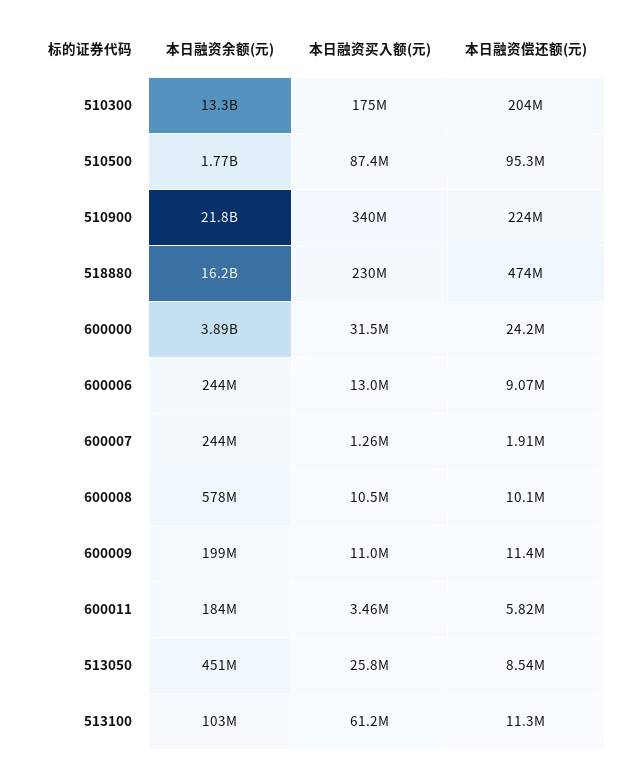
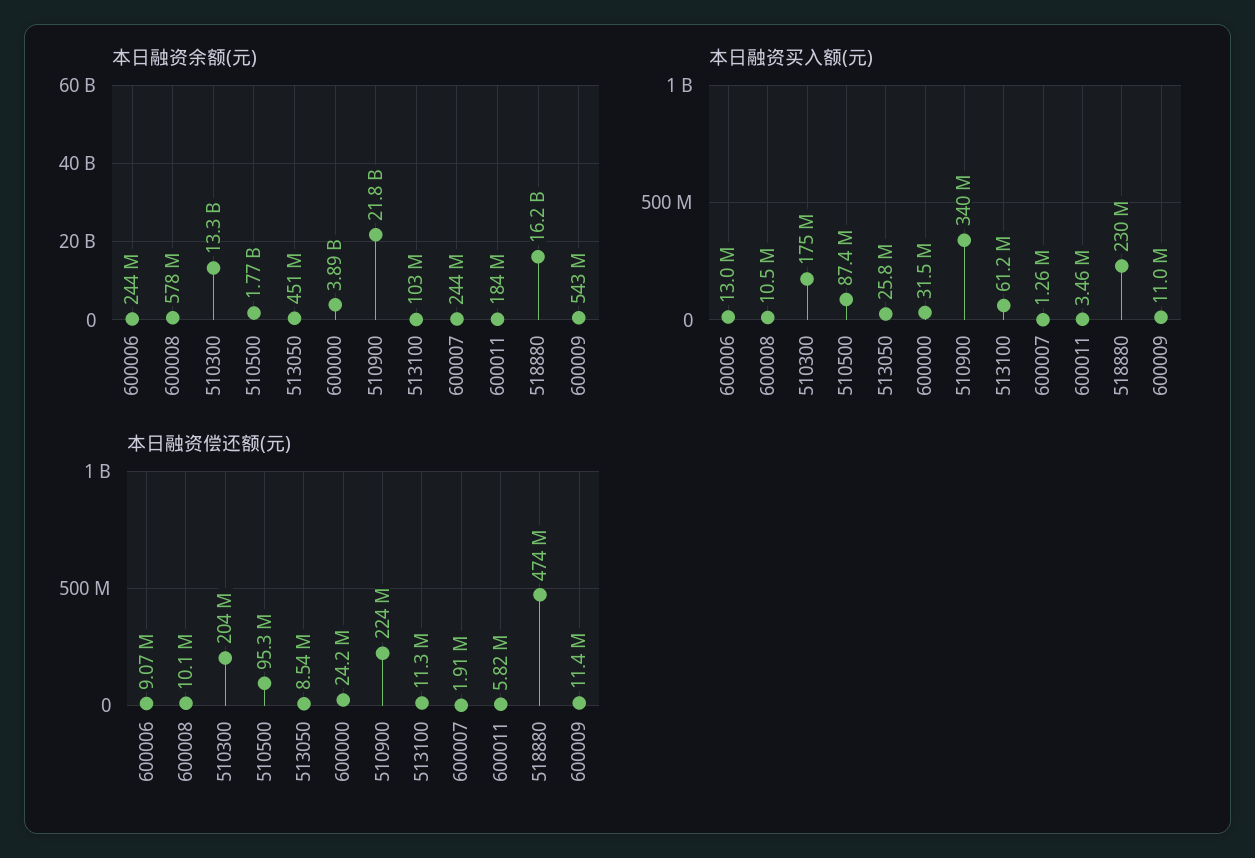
  {
    "本日融资余额(元)": {
      "510300": 13300000000,
      "510500": 1770000000,
      "510900": 21800000000,
      "518880": 16200000000,
      "600000": 3890000000,
      "600006": 244000000,
      "600007": 244000000,
      "600008": 578000000,
-     "600009": 199000000,
+     "600009": 543000000,
      "600011": 184000000,
      "513050": 451000000,
      "513100": 103000000
    },
    "本日融资买入额(元)": {
      "510300": 175000000,
      "510500": 87400000,
      "510900": 340000000,
      "518880": 230000000,
      "600000": 31500000,
      "600006": 13000000,
      "600007": 1260000,
      "600008": 10500000,
      "600009": 11000000,
      "600011": 3460000,
      "513050": 25800000,
      "513100": 61200000
    },
    "本日融资偿还额(元)": {
      "510300": 204000000,
      "510500": 95300000,
      "510900": 224000000,
      "518880": 474000000,
      "600000": 24200000,
      "600006": 9070000,
      "600007": 1910000,
      "600008": 10100000,
      "600009": 11400000,
      "600011": 5820000,
      "513050": 8540000,
      "513100": 11300000
    }
  }

